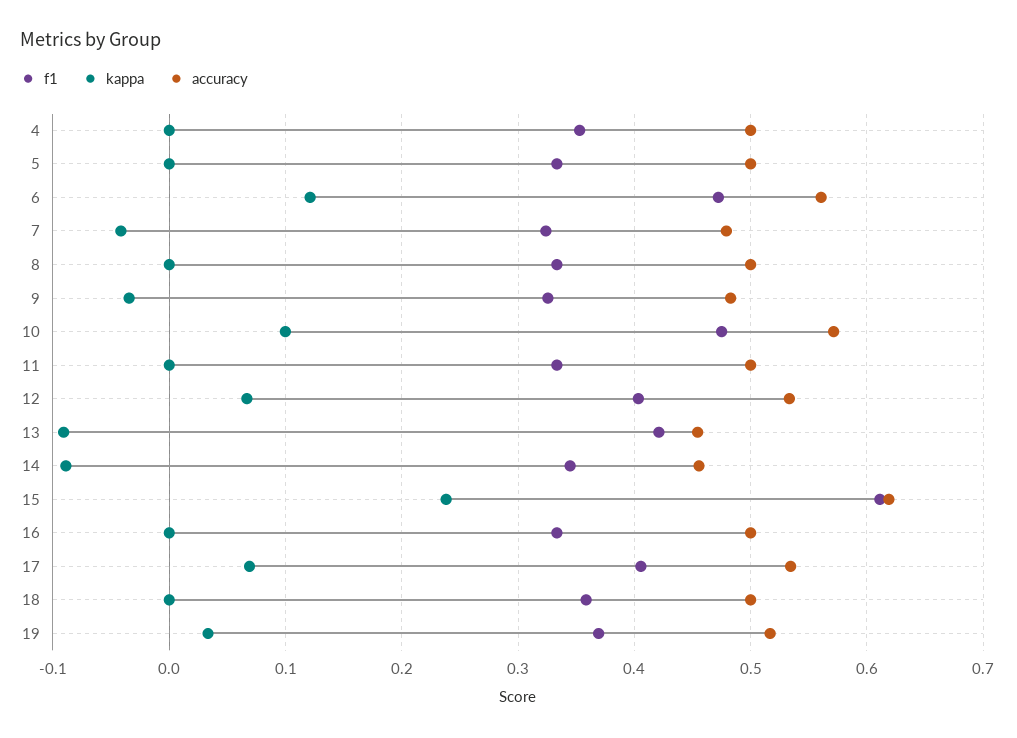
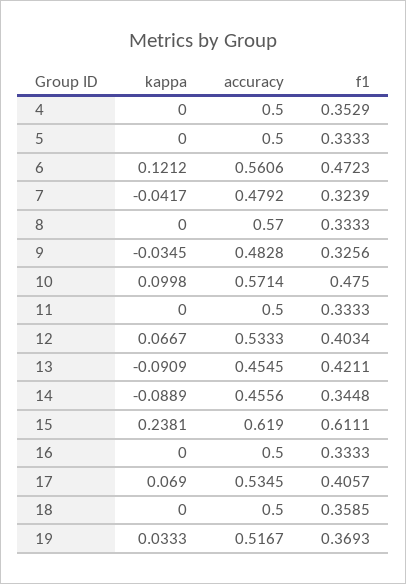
  {
    "f1": {
      "4": 0.3529,
      "5": 0.3333,
      "6": 0.4723,
      "7": 0.3239,
      "8": 0.3333,
      "9": 0.3256,
      "10": 0.475,
      "11": 0.3333,
      "12": 0.4034,
      "13": 0.4211,
      "14": 0.3448,
      "15": 0.6111,
      "16": 0.3333,
      "17": 0.4057,
      "18": 0.3585,
      "19": 0.3693
    },
    "kappa": {
      "4": 0,
      "5": 0,
      "6": 0.1212,
      "7": -0.0417,
      "8": 0,
      "9": -0.0345,
      "10": 0.0998,
      "11": 0,
      "12": 0.0667,
      "13": -0.0909,
      "14": -0.0889,
      "15": 0.2381,
      "16": 0,
      "17": 0.069,
      "18": 0,
      "19": 0.0333
    },
    "accuracy": {
      "4": 0.5,
      "5": 0.5,
      "6": 0.5606,
      "7": 0.4792,
-     "8": 0.5,
+     "8": 0.57,
      "9": 0.4828,
      "10": 0.5714,
      "11": 0.5,
      "12": 0.5333,
      "13": 0.4545,
      "14": 0.4556,
      "15": 0.619,
      "16": 0.5,
      "17": 0.5345,
      "18": 0.5,
      "19": 0.5167
    }
  }

